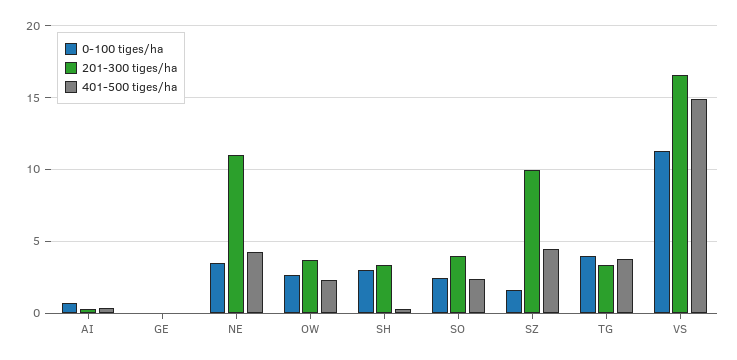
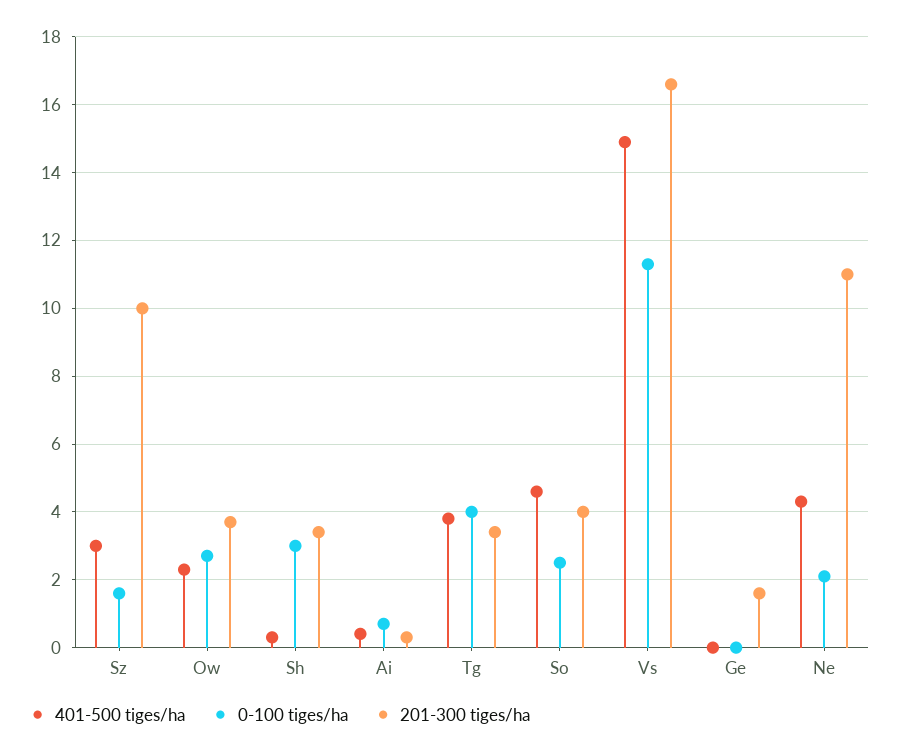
  {
    "0-100 tiges/ha": {
      "AI": 0.5,
      "GE": 0,
-     "NE": 3.5,
+     "NE": 2,
      "OW": 2.5,
      "SH": 3,
      "SO": 2.5,
      "SZ": 1.5,
      "TG": 4,
      "VS": 11.5
    },
    "201-300 tiges/ha": {
      "AI": 0.5,
-     "GE": 0,
+     "GE": 1.5,
      "NE": 11,
      "OW": 3.5,
      "SH": 3.5,
      "SO": 4,
      "SZ": 10,
      "TG": 3.5,
      "VS": 16.5
    },
    "401-500 tiges/ha": {
      "AI": 0.5,
      "GE": 0,
      "NE": 4.5,
      "OW": 2.5,
      "SH": 0.5,
-     "SO": 2.5,
+     "SO": 4.5,
-     "SZ": 4.5,
+     "SZ": 3,
      "TG": 4,
      "VS": 15
    }
  }

